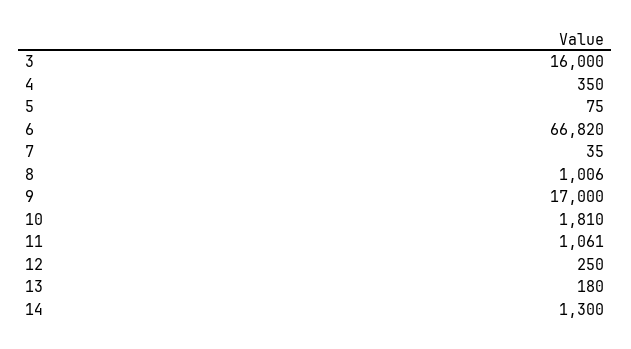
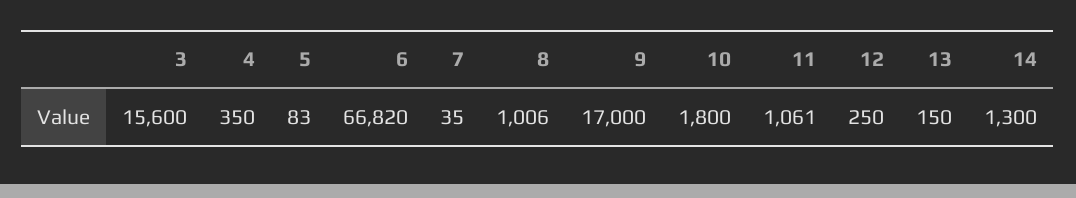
  {
-   "3": 16000,
+   "3": 15600,
    "4": 350,
-   "5": 75,
+   "5": 83,
    "6": 66820,
    "7": 35,
    "8": 1006,
    "9": 17000,
-   "10": 1810,
+   "10": 1800,
    "11": 1061,
    "12": 250,
-   "13": 180,
+   "13": 150,
    "14": 1300
  }

